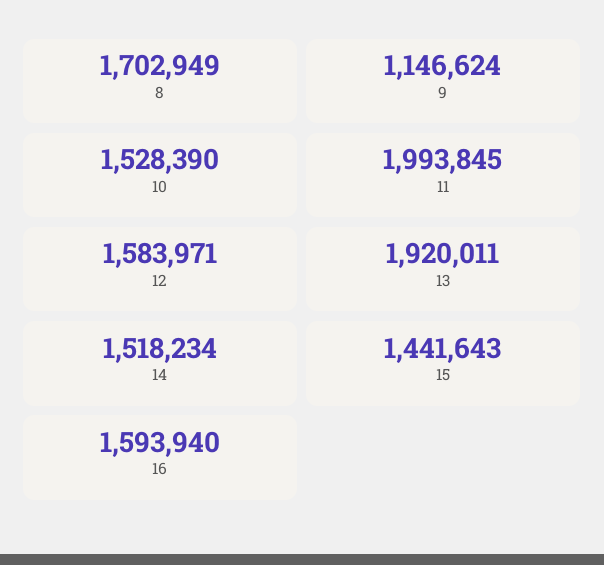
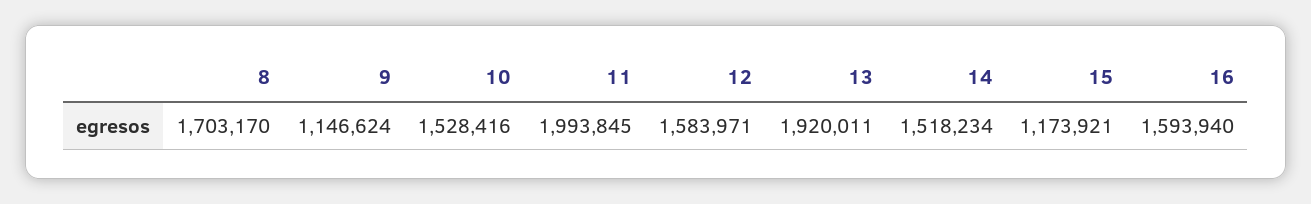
  {
-   "8": 1702949,
+   "8": 1703170,
    "9": 1146624,
-   "10": 1528390,
+   "10": 1528416,
    "11": 1993845,
    "12": 1583971,
    "13": 1920011,
    "14": 1518234,
-   "15": 1441643,
+   "15": 1173921,
    "16": 1593940
  }

